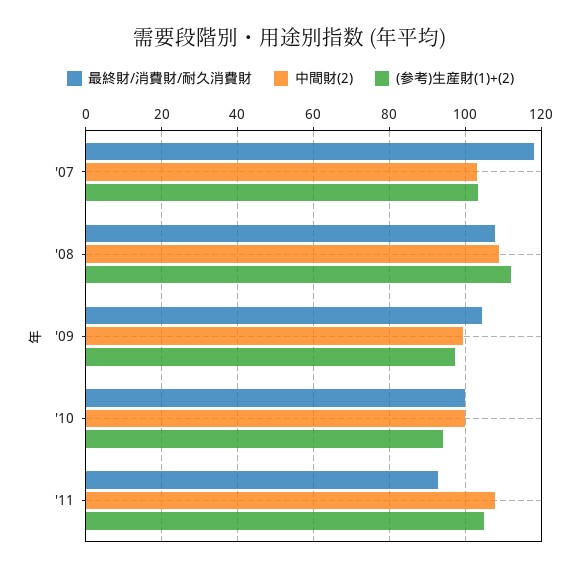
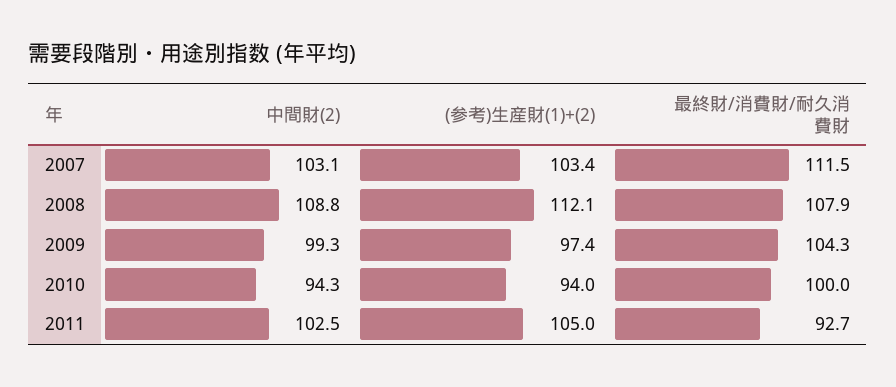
  {
    "最終財/消費財/耐久消費財": {
-     "'07": 118,
+     "'07": 111.5,
      "'08": 107.9,
      "'09": 104.3,
      "'10": 100,
      "'11": 92.7
    },
    "中間財(2)": {
      "'07": 103.1,
      "'08": 108.8,
      "'09": 99.3,
-     "'10": 100,
+     "'10": 94.3,
-     "'11": 108
+     "'11": 102.5
    },
    "(参考)生産財(1)+(2)": {
      "'07": 103.4,
      "'08": 112.1,
      "'09": 97.4,
      "'10": 94,
      "'11": 105
    }
  }

